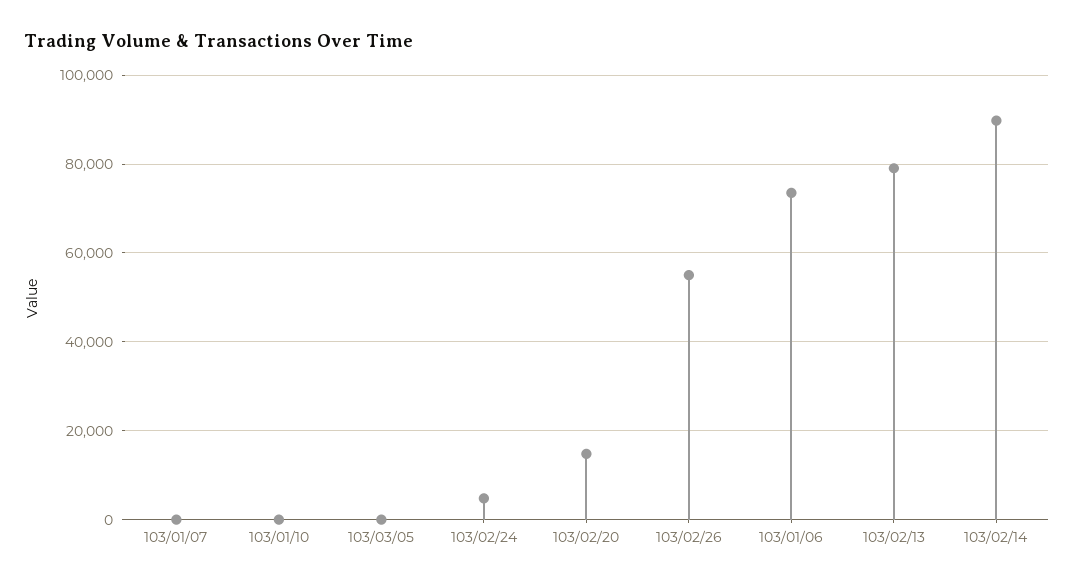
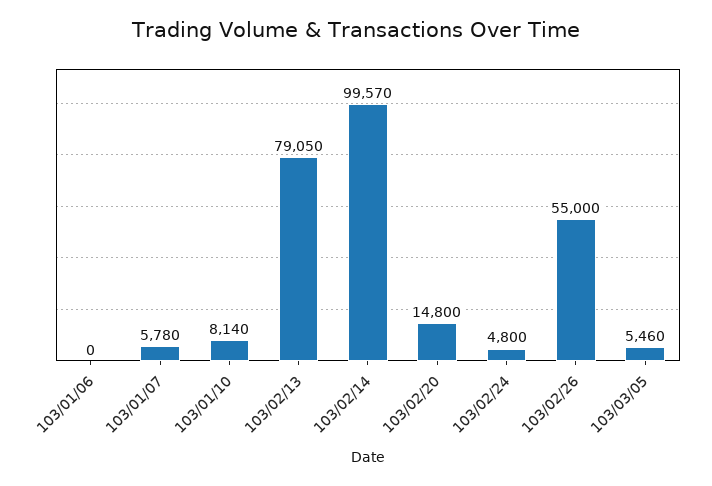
  {
-   "103/01/07": 0,
+   "103/01/07": 5780,
-   "103/01/10": 0,
+   "103/01/10": 8140,
-   "103/03/05": 0,
+   "103/03/05": 5460,
    "103/02/24": 4800,
    "103/02/20": 14800,
    "103/02/26": 55000,
-   "103/01/06": 74000,
+   "103/01/06": 0,
    "103/02/13": 79050,
-   "103/02/14": 90000
+   "103/02/14": 99570
  }

